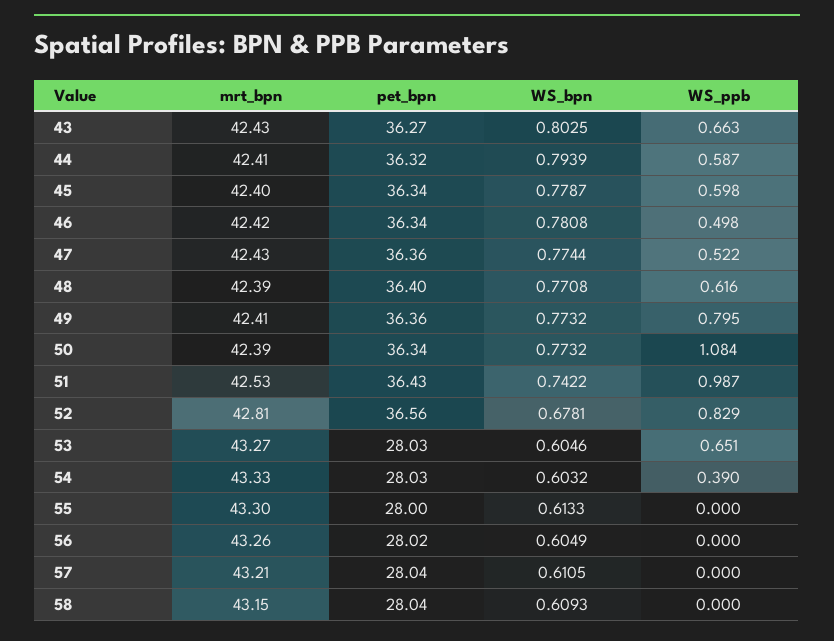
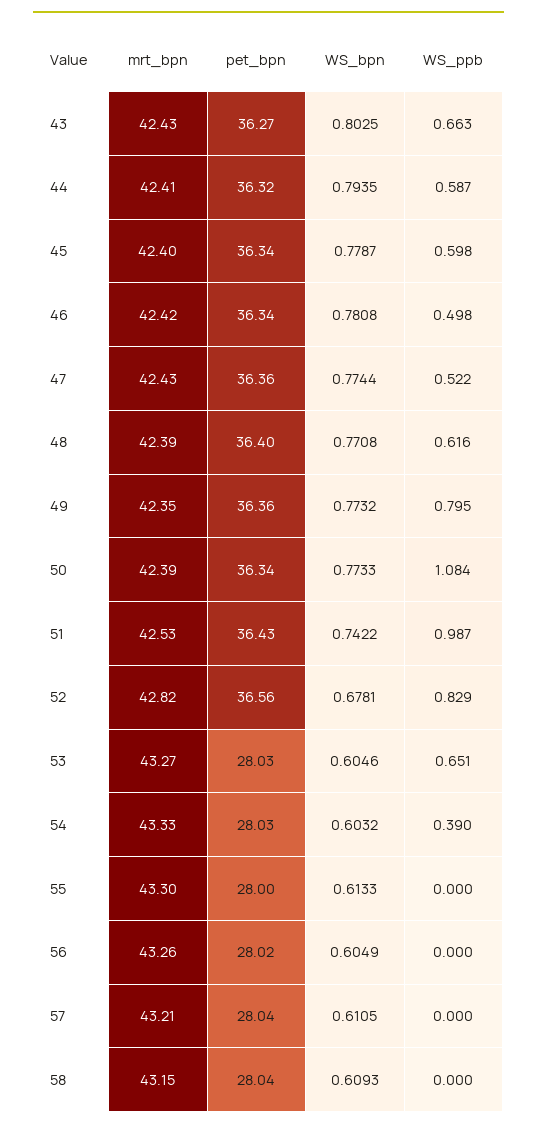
  {
    "mrt_bpn": {
      "43": 42.43,
      "44": 42.41,
      "45": 42.4,
      "46": 42.42,
      "47": 42.43,
      "48": 42.39,
-     "49": 42.41,
+     "49": 42.35,
      "50": 42.39,
      "51": 42.53,
-     "52": 42.81,
+     "52": 42.82,
      "53": 43.27,
      "54": 43.33,
      "55": 43.3,
      "56": 43.26,
      "57": 43.21,
      "58": 43.15
    },
    "pet_bpn": {
      "43": 36.27,
      "44": 36.32,
      "45": 36.34,
      "46": 36.34,
      "47": 36.36,
      "48": 36.4,
      "49": 36.36,
      "50": 36.34,
      "51": 36.43,
      "52": 36.56,
      "53": 28.03,
      "54": 28.03,
      "55": 28,
      "56": 28.02,
      "57": 28.04,
      "58": 28.04
    },
    "WS_bpn": {
      "43": 0.8025,
-     "44": 0.7939,
+     "44": 0.7935,
      "45": 0.7787,
      "46": 0.7808,
      "47": 0.7744,
      "48": 0.7708,
      "49": 0.7732,
-     "50": 0.7732,
+     "50": 0.7733,
      "51": 0.7422,
      "52": 0.6781,
      "53": 0.6046,
      "54": 0.6032,
      "55": 0.6133,
      "56": 0.6049,
      "57": 0.6105,
      "58": 0.6093
    },
    "WS_ppb": {
      "43": 0.663,
      "44": 0.587,
      "45": 0.598,
      "46": 0.498,
      "47": 0.522,
      "48": 0.616,
      "49": 0.795,
      "50": 1.084,
      "51": 0.987,
      "52": 0.829,
      "53": 0.651,
      "54": 0.39,
      "55": 0,
      "56": 0,
      "57": 0,
      "58": 0
    }
  }

